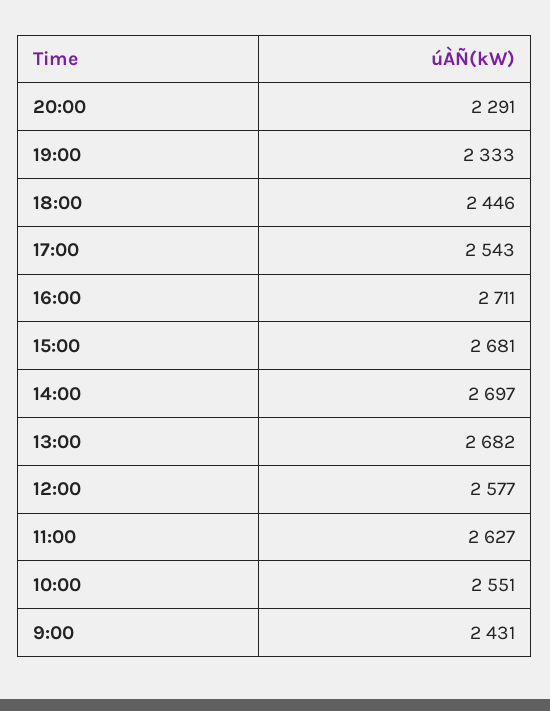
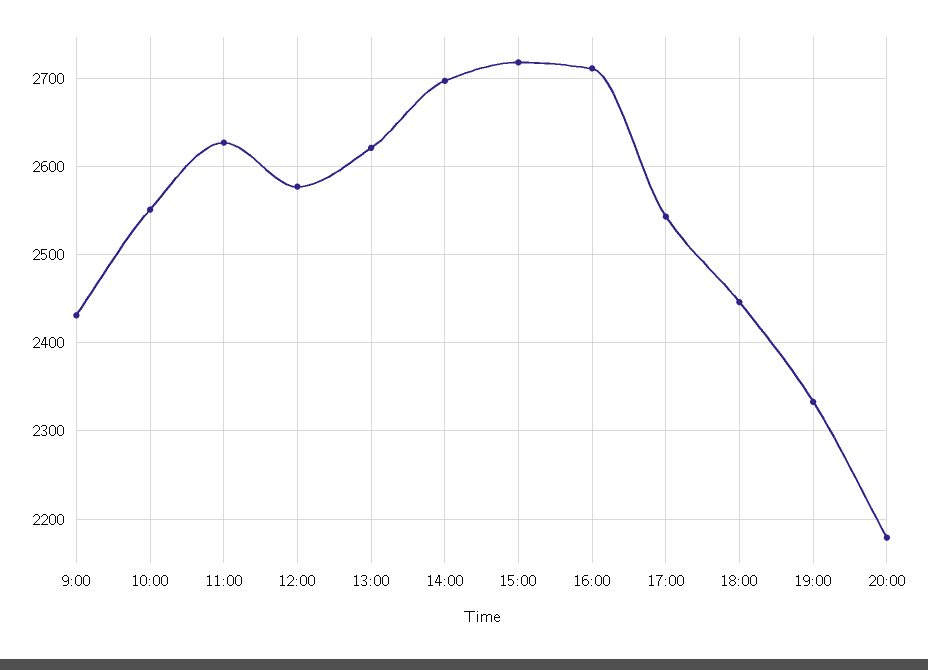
  {
-   "20:00": 2291,
+   "20:00": 2180,
    "19:00": 2333,
    "18:00": 2446,
    "17:00": 2543,
    "16:00": 2711,
-   "15:00": 2681,
+   "15:00": 2720,
    "14:00": 2697,
-   "13:00": 2682,
+   "13:00": 2620,
    "12:00": 2577,
    "11:00": 2627,
    "10:00": 2551,
    "9:00": 2431
  }

